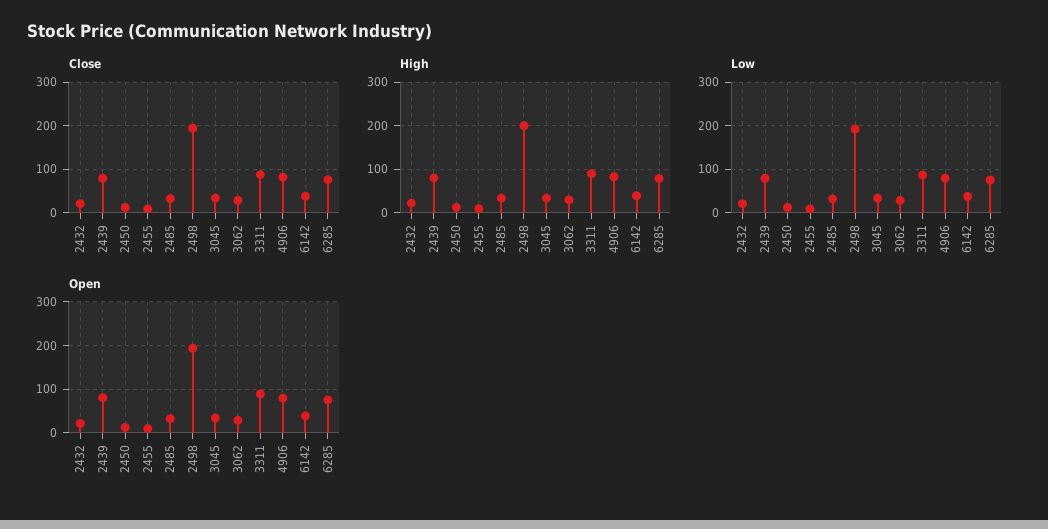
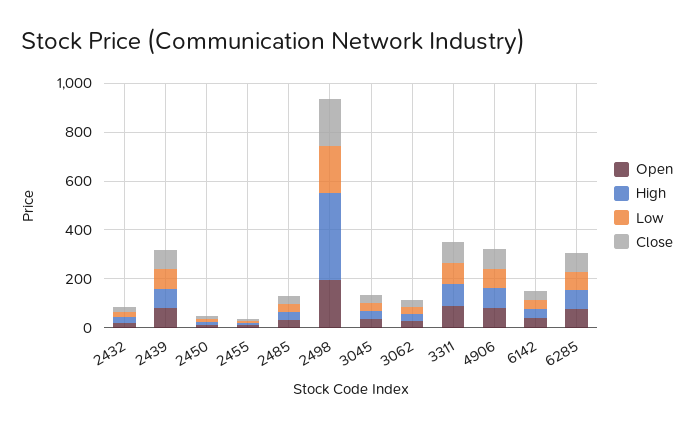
  {
    "Close": {
      "2432": 20,
      "2439": 80,
      "2450": 20,
      "2455": 0,
      "2485": 40,
      "2498": 200,
      "3045": 40,
      "3062": 20,
      "3311": 80,
      "4906": 80,
      "6142": 40,
      "6285": 80
    },
    "High": {
      "2432": 20,
      "2439": 80,
      "2450": 20,
      "2455": 0,
      "2485": 40,
-     "2498": 200,
+     "2498": 350,
      "3045": 40,
      "3062": 20,
      "3311": 80,
      "4906": 80,
      "6142": 40,
      "6285": 80
    },
    "Low": {
      "2432": 20,
      "2439": 80,
      "2450": 20,
      "2455": 0,
      "2485": 40,
      "2498": 200,
      "3045": 40,
      "3062": 20,
      "3311": 80,
      "4906": 80,
      "6142": 40,
      "6285": 80
    },
    "Open": {
      "2432": 20,
      "2439": 80,
      "2450": 20,
      "2455": 0,
      "2485": 40,
      "2498": 200,
      "3045": 40,
      "3062": 20,
      "3311": 80,
      "4906": 80,
      "6142": 40,
      "6285": 80
    }
  }

